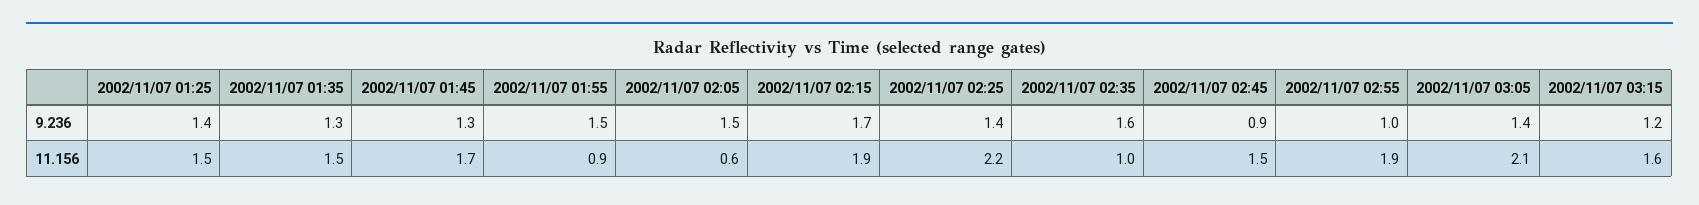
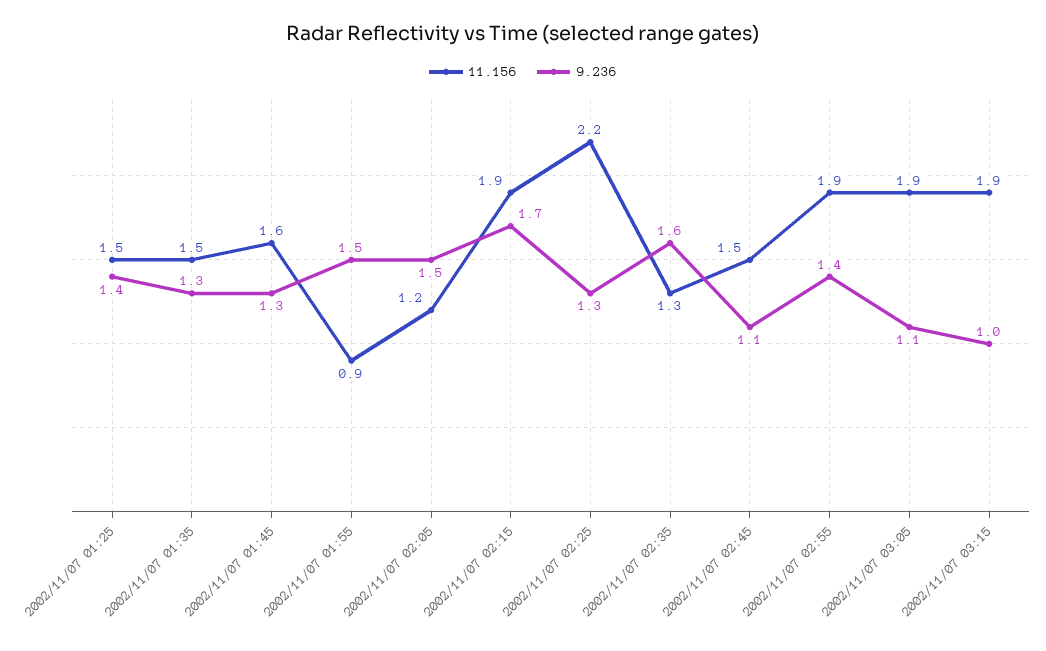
  {
    "9.236": {
      "2002/11/07 01:25": 1.4,
      "2002/11/07 01:35": 1.3,
      "2002/11/07 01:45": 1.3,
      "2002/11/07 01:55": 1.5,
      "2002/11/07 02:05": 1.5,
      "2002/11/07 02:15": 1.7,
-     "2002/11/07 02:25": 1.4,
+     "2002/11/07 02:25": 1.3,
      "2002/11/07 02:35": 1.6,
-     "2002/11/07 02:45": 0.9,
+     "2002/11/07 02:45": 1.1,
-     "2002/11/07 02:55": 1,
+     "2002/11/07 02:55": 1.4,
-     "2002/11/07 03:05": 1.4,
+     "2002/11/07 03:05": 1.1,
-     "2002/11/07 03:15": 1.2
+     "2002/11/07 03:15": 1
    },
    "11.156": {
      "2002/11/07 01:25": 1.5,
      "2002/11/07 01:35": 1.5,
-     "2002/11/07 01:45": 1.7,
+     "2002/11/07 01:45": 1.6,
      "2002/11/07 01:55": 0.9,
-     "2002/11/07 02:05": 0.6,
+     "2002/11/07 02:05": 1.2,
      "2002/11/07 02:15": 1.9,
      "2002/11/07 02:25": 2.2,
-     "2002/11/07 02:35": 1,
+     "2002/11/07 02:35": 1.3,
      "2002/11/07 02:45": 1.5,
      "2002/11/07 02:55": 1.9,
-     "2002/11/07 03:05": 2.1,
+     "2002/11/07 03:05": 1.9,
-     "2002/11/07 03:15": 1.6
+     "2002/11/07 03:15": 1.9
    }
  }

